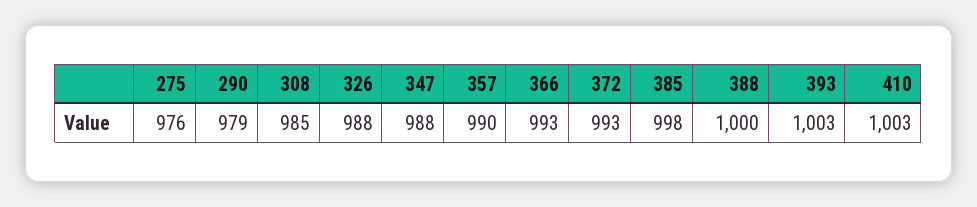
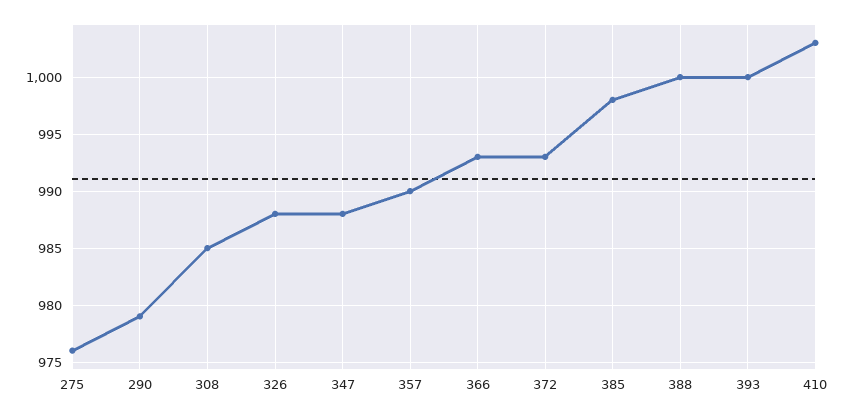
  {
    "275": 976,
    "290": 979,
    "308": 985,
    "326": 988,
    "347": 988,
    "357": 990,
    "366": 993,
    "372": 993,
    "385": 998,
    "388": 1000,
-   "393": 1003,
+   "393": 1000,
    "410": 1003
  }

